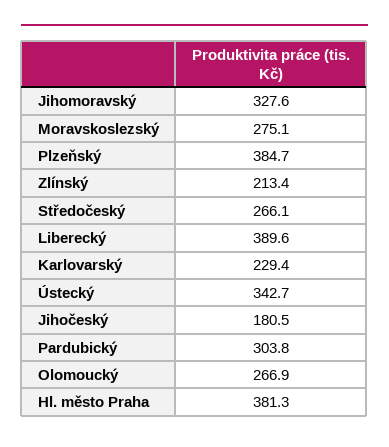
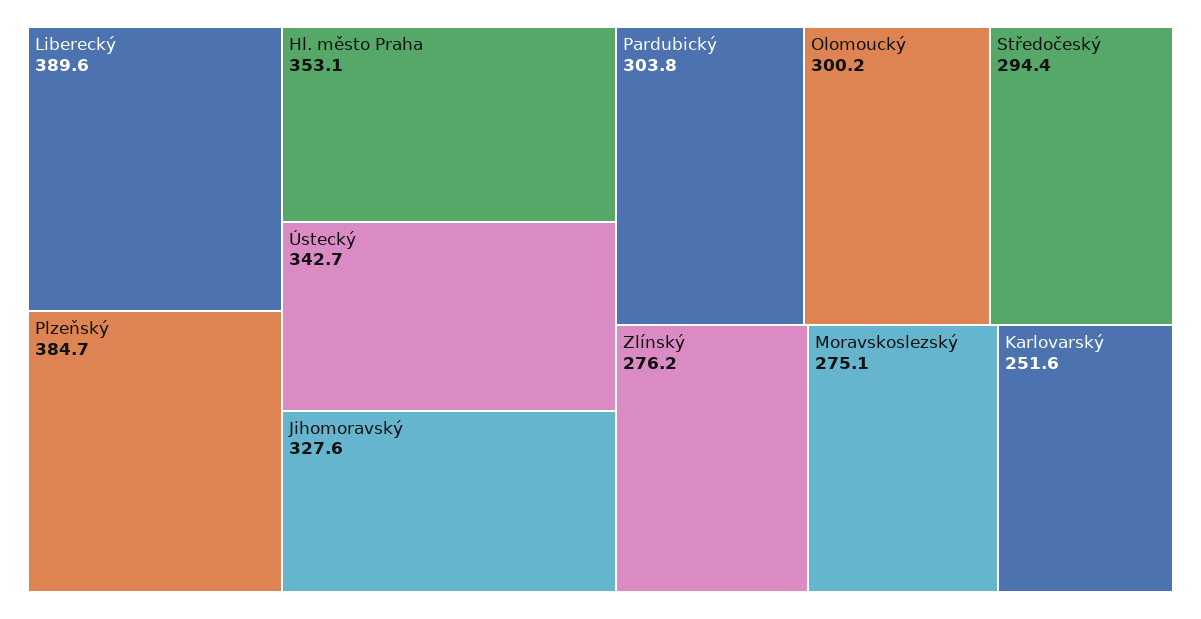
  {
    "Jihomoravský": 327.6,
    "Moravskoslezský": 275.1,
    "Plzeňský": 384.7,
-   "Zlínský": 213.4,
+   "Zlínský": 276.2,
-   "Středočeský": 266.1,
+   "Středočeský": 294.4,
    "Liberecký": 389.6,
-   "Karlovarský": 229.4,
+   "Karlovarský": 251.6,
    "Ústecký": 342.7,
-   "Jihočeský": 180.5,
    "Pardubický": 303.8,
-   "Olomoucký": 266.9,
+   "Olomoucký": 300.2,
-   "Hl. město Praha": 381.3
+   "Hl. město Praha": 353.1
  }

